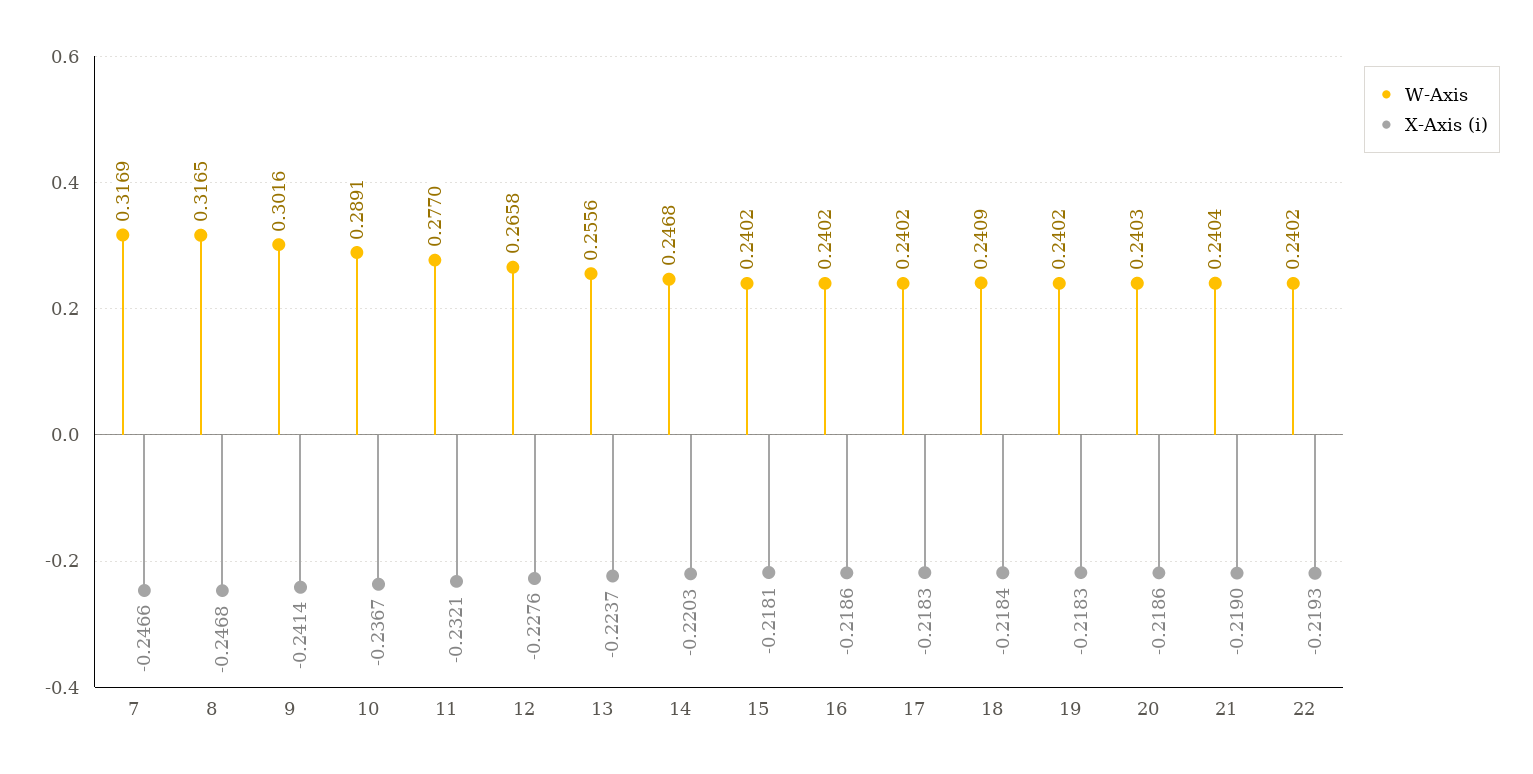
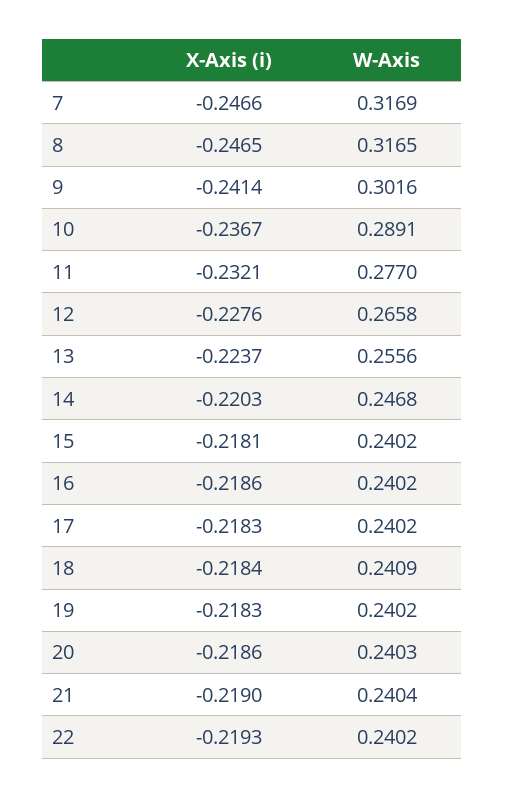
  {
    "W-Axis": {
      "7": 0.3169,
      "8": 0.3165,
      "9": 0.3016,
      "10": 0.2891,
      "11": 0.277,
      "12": 0.2658,
      "13": 0.2556,
      "14": 0.2468,
      "15": 0.2402,
      "16": 0.2402,
      "17": 0.2402,
      "18": 0.2409,
      "19": 0.2402,
      "20": 0.2403,
      "21": 0.2404,
      "22": 0.2402
    },
    "X-Axis (i)": {
      "7": -0.2466,
-     "8": -0.2468,
+     "8": -0.2465,
      "9": -0.2414,
      "10": -0.2367,
      "11": -0.2321,
      "12": -0.2276,
      "13": -0.2237,
      "14": -0.2203,
      "15": -0.2181,
      "16": -0.2186,
      "17": -0.2183,
      "18": -0.2184,
      "19": -0.2183,
      "20": -0.2186,
      "21": -0.219,
      "22": -0.2193
    }
  }

